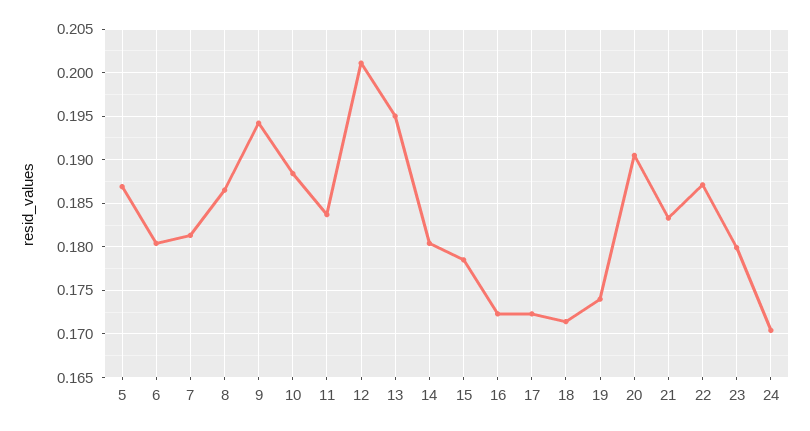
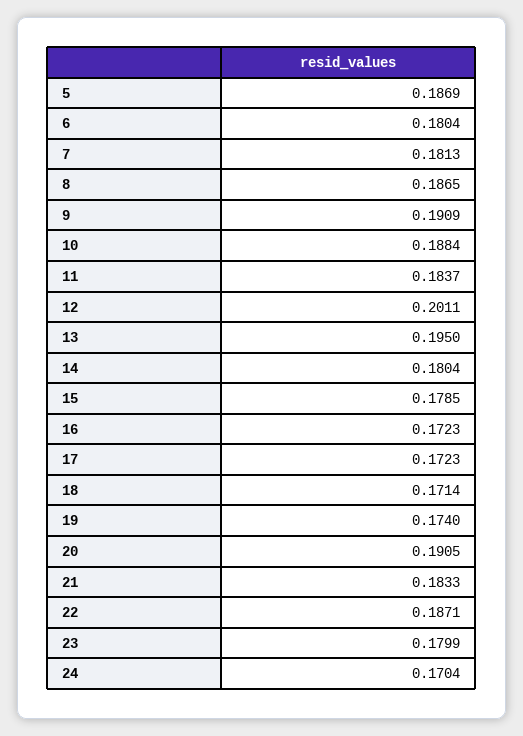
  {
    "5": 0.1869,
    "6": 0.1804,
    "7": 0.1813,
    "8": 0.1865,
-   "9": 0.194,
+   "9": 0.1909,
    "10": 0.1884,
    "11": 0.1837,
    "12": 0.2011,
    "13": 0.195,
    "14": 0.1804,
    "15": 0.1785,
    "16": 0.1723,
    "17": 0.1723,
    "18": 0.1714,
    "19": 0.174,
    "20": 0.1905,
    "21": 0.1833,
    "22": 0.1871,
    "23": 0.1799,
    "24": 0.1704
  }

